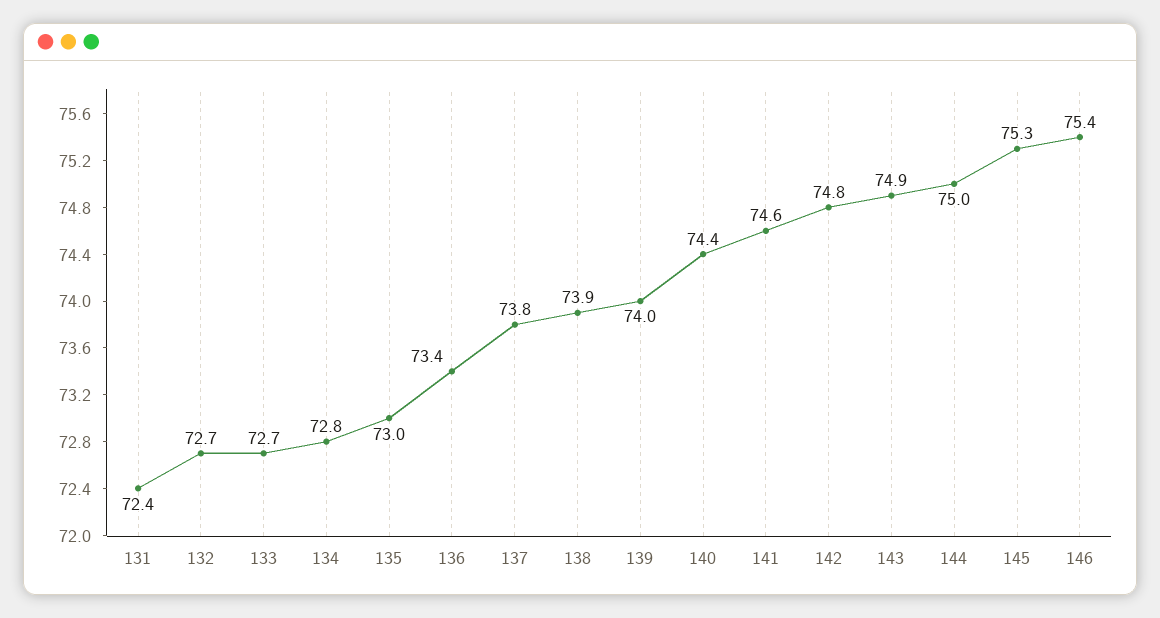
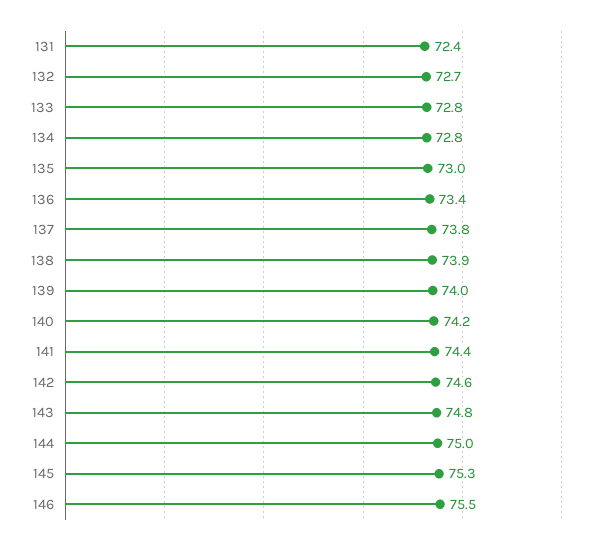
  {
    "131": 72.4,
    "132": 72.7,
-   "133": 72.7,
+   "133": 72.8,
    "134": 72.8,
    "135": 73,
    "136": 73.4,
    "137": 73.8,
    "138": 73.9,
    "139": 74,
-   "140": 74.4,
+   "140": 74.2,
-   "141": 74.6,
+   "141": 74.4,
-   "142": 74.8,
+   "142": 74.6,
-   "143": 74.9,
+   "143": 74.8,
    "144": 75,
    "145": 75.3,
-   "146": 75.4
+   "146": 75.5
  }

